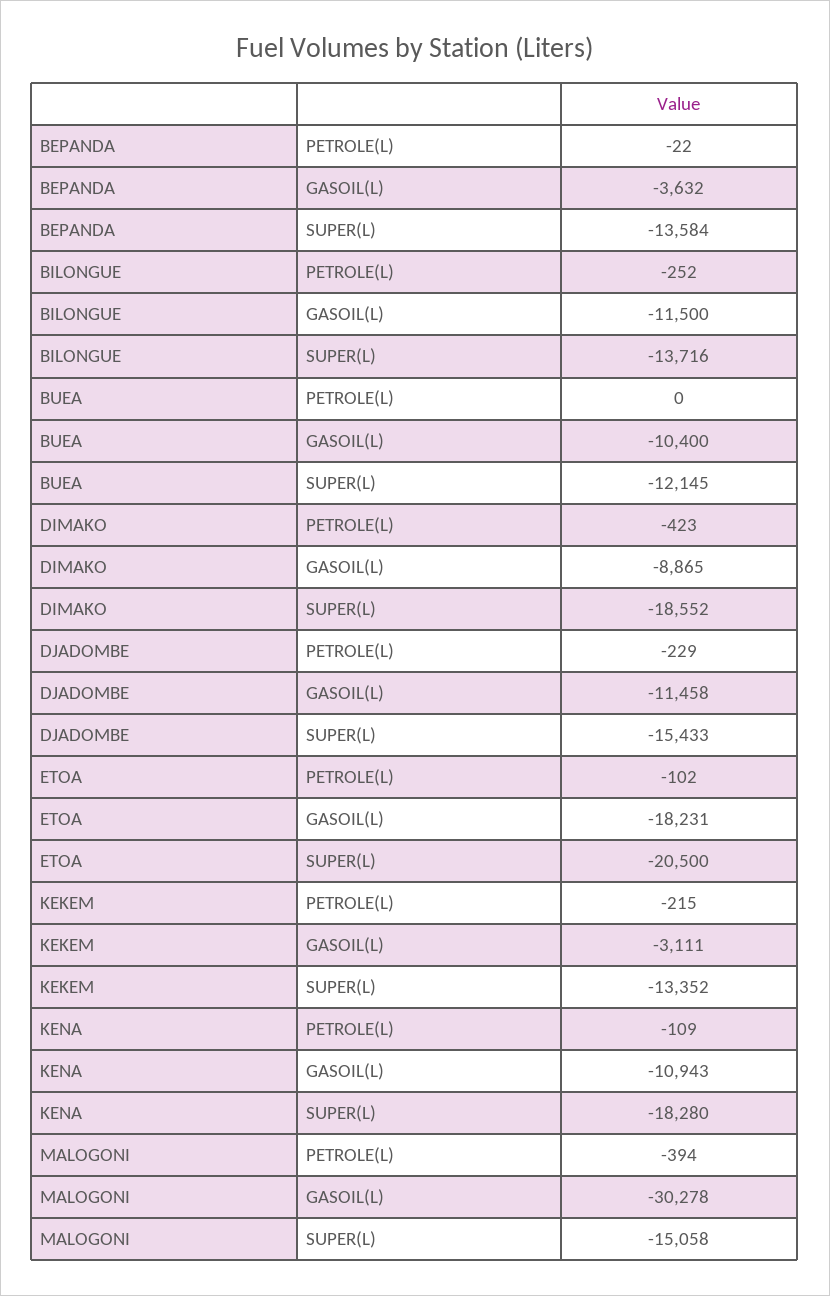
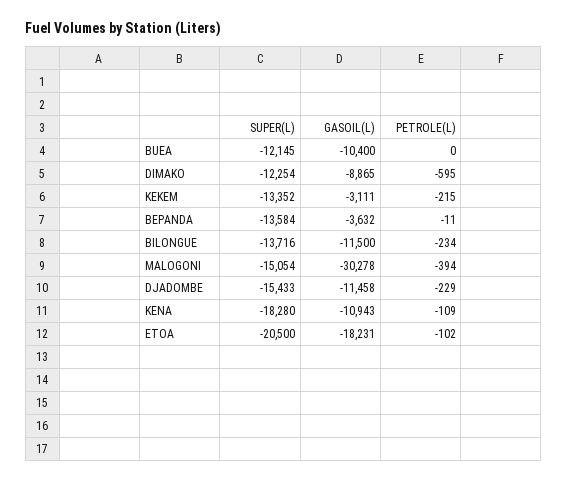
  {
    "BEPANDA": {
-     "PETROLE(L)": -22,
+     "PETROLE(L)": -11,
      "GASOIL(L)": -3632,
      "SUPER(L)": -13584
    },
    "BILONGUE": {
-     "PETROLE(L)": -252,
+     "PETROLE(L)": -234,
      "GASOIL(L)": -11500,
      "SUPER(L)": -13716
    },
    "BUEA": {
      "PETROLE(L)": 0,
      "GASOIL(L)": -10400,
      "SUPER(L)": -12145
    },
    "DIMAKO": {
-     "PETROLE(L)": -423,
+     "PETROLE(L)": -595,
      "GASOIL(L)": -8865,
-     "SUPER(L)": -18552
+     "SUPER(L)": -12254
    },
    "DJADOMBE": {
      "PETROLE(L)": -229,
      "GASOIL(L)": -11458,
      "SUPER(L)": -15433
    },
    "ETOA": {
      "PETROLE(L)": -102,
      "GASOIL(L)": -18231,
      "SUPER(L)": -20500
    },
    "KEKEM": {
      "PETROLE(L)": -215,
      "GASOIL(L)": -3111,
      "SUPER(L)": -13352
    },
    "KENA": {
      "PETROLE(L)": -109,
      "GASOIL(L)": -10943,
      "SUPER(L)": -18280
    },
    "MALOGONI": {
      "PETROLE(L)": -394,
      "GASOIL(L)": -30278,
-     "SUPER(L)": -15058
+     "SUPER(L)": -15054
    }
  }

